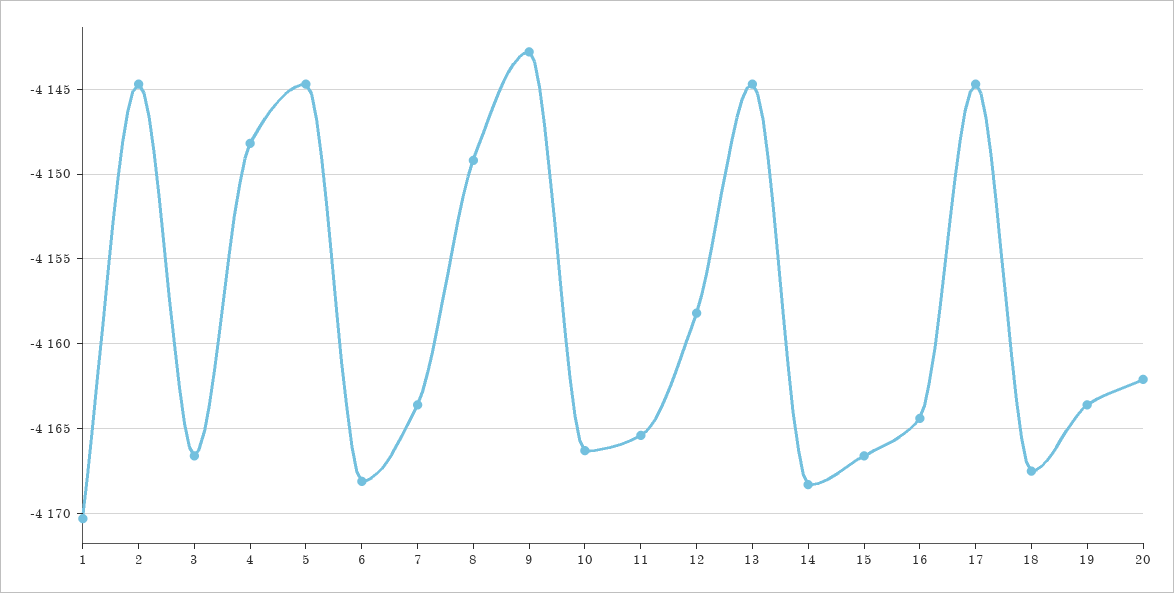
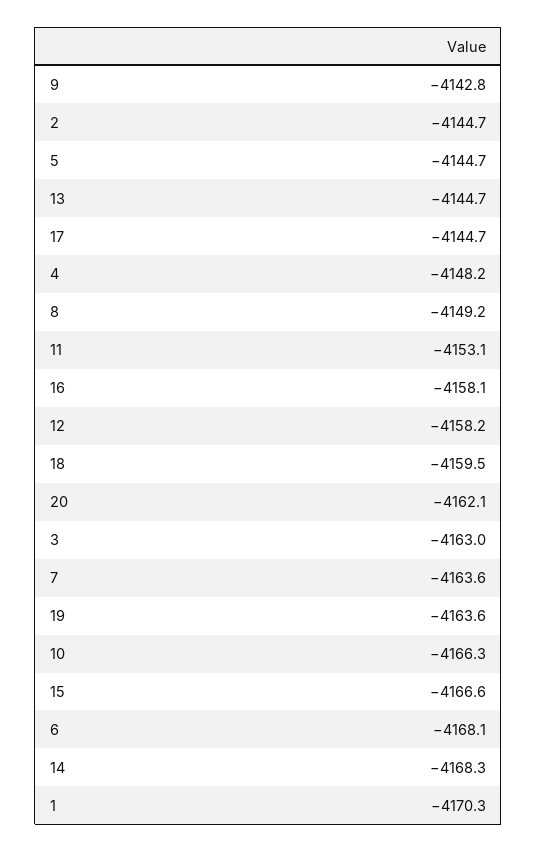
  {
    "1": -4170.3,
    "2": -4144.7,
-   "3": -4166.5,
+   "3": -4163,
    "4": -4148.2,
    "5": -4144.7,
    "6": -4168.1,
    "7": -4163.6,
    "8": -4149.2,
    "9": -4142.8,
    "10": -4166.3,
-   "11": -4165.5,
+   "11": -4153.1,
    "12": -4158.2,
    "13": -4144.7,
    "14": -4168.3,
    "15": -4166.6,
-   "16": -4164.5,
+   "16": -4158.1,
    "17": -4144.7,
-   "18": -4167.5,
+   "18": -4159.5,
    "19": -4163.6,
    "20": -4162.1
  }

